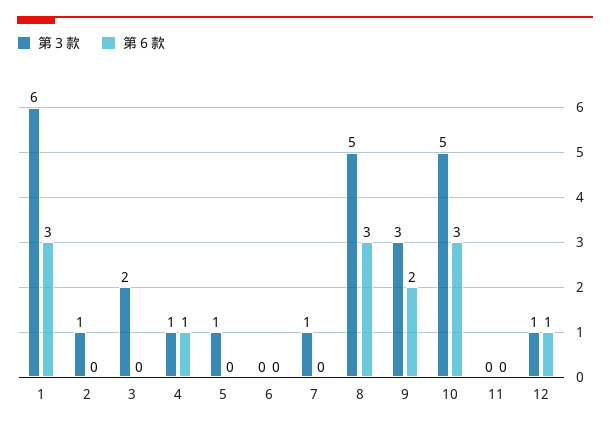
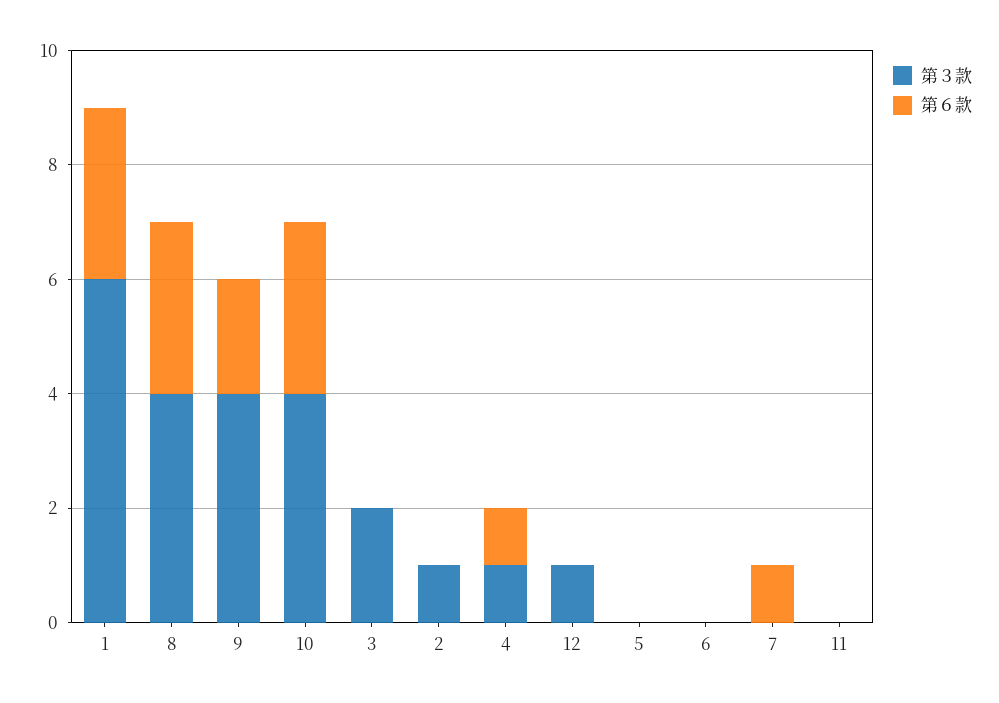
  {
    "第３款": {
      "1": 6,
      "2": 1,
      "3": 2,
      "4": 1,
-     "5": 1,
+     "5": 0,
      "6": 0,
-     "7": 1,
+     "7": 0,
-     "8": 5,
+     "8": 4,
-     "9": 3,
+     "9": 4,
-     "10": 5,
+     "10": 4,
      "11": 0,
      "12": 1
    },
    "第６款": {
      "1": 3,
      "2": 0,
      "3": 0,
      "4": 1,
      "5": 0,
      "6": 0,
-     "7": 0,
+     "7": 1,
      "8": 3,
      "9": 2,
      "10": 3,
      "11": 0,
-     "12": 1
+     "12": 0
    }
  }

